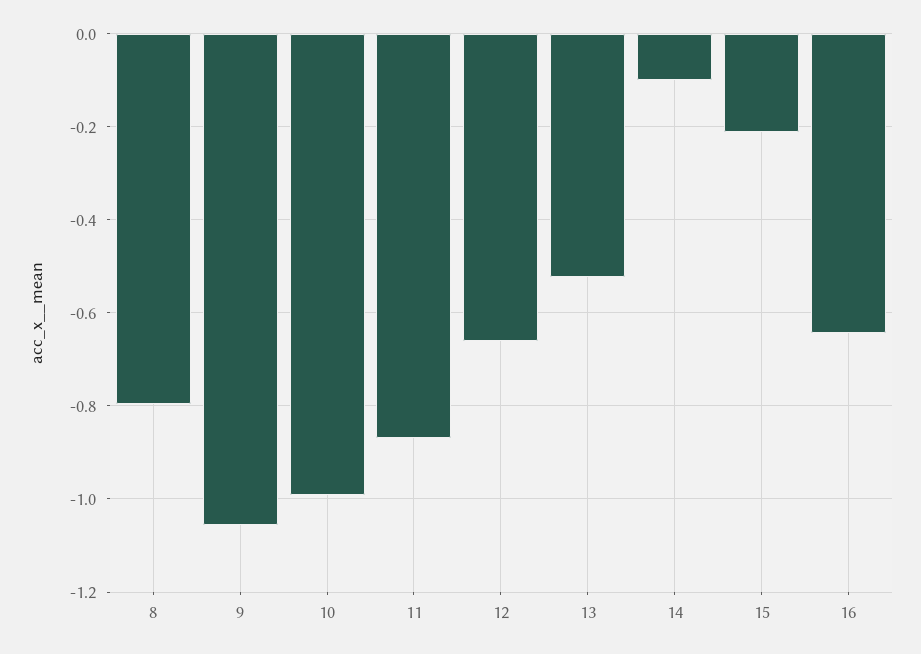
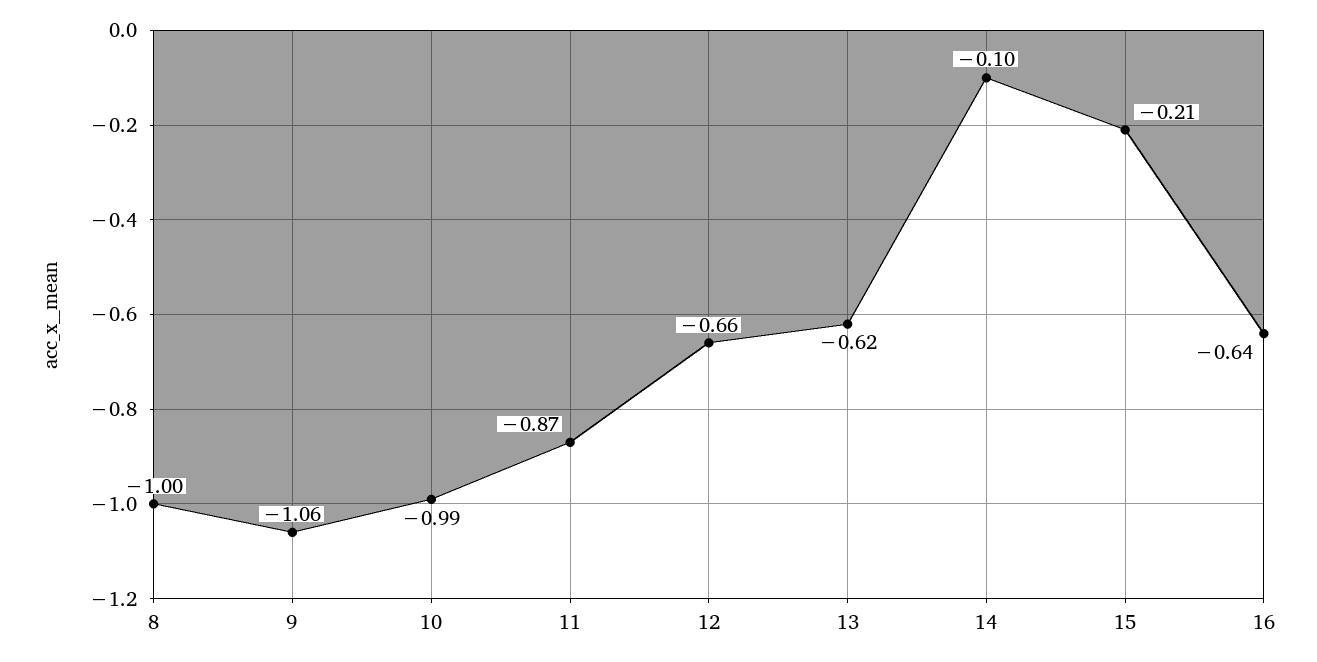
  {
-   "8": -0.8,
+   "8": -1,
    "9": -1.06,
    "10": -0.99,
    "11": -0.87,
    "12": -0.66,
-   "13": -0.52,
+   "13": -0.62,
    "14": -0.1,
    "15": -0.21,
    "16": -0.64
  }

